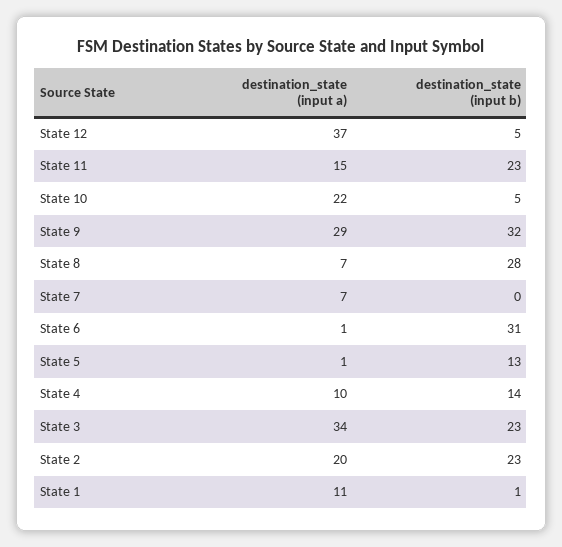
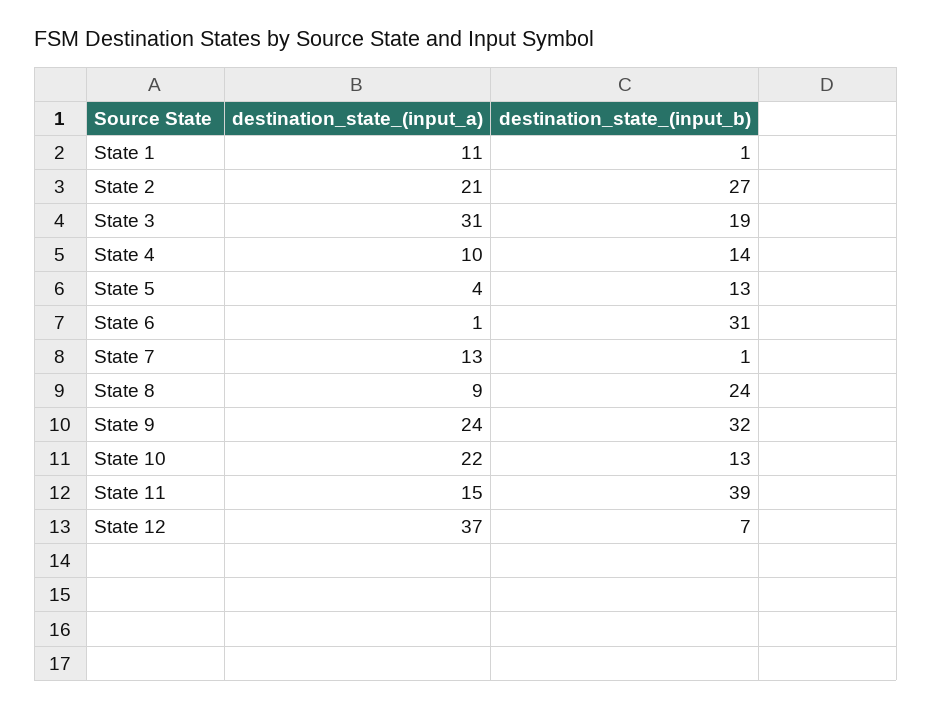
  {
    "destination_state (input a)": {
      "State 12": 37,
      "State 11": 15,
      "State 10": 22,
-     "State 9": 29,
+     "State 9": 24,
-     "State 8": 7,
+     "State 8": 9,
-     "State 7": 7,
+     "State 7": 13,
      "State 6": 1,
-     "State 5": 1,
+     "State 5": 4,
      "State 4": 10,
-     "State 3": 34,
+     "State 3": 31,
-     "State 2": 20,
+     "State 2": 21,
      "State 1": 11
    },
    "destination_state (input b)": {
-     "State 12": 5,
+     "State 12": 7,
-     "State 11": 23,
+     "State 11": 39,
-     "State 10": 5,
+     "State 10": 13,
      "State 9": 32,
-     "State 8": 28,
+     "State 8": 24,
-     "State 7": 0,
+     "State 7": 1,
      "State 6": 31,
      "State 5": 13,
      "State 4": 14,
-     "State 3": 23,
+     "State 3": 19,
-     "State 2": 23,
+     "State 2": 27,
      "State 1": 1
    }
  }

